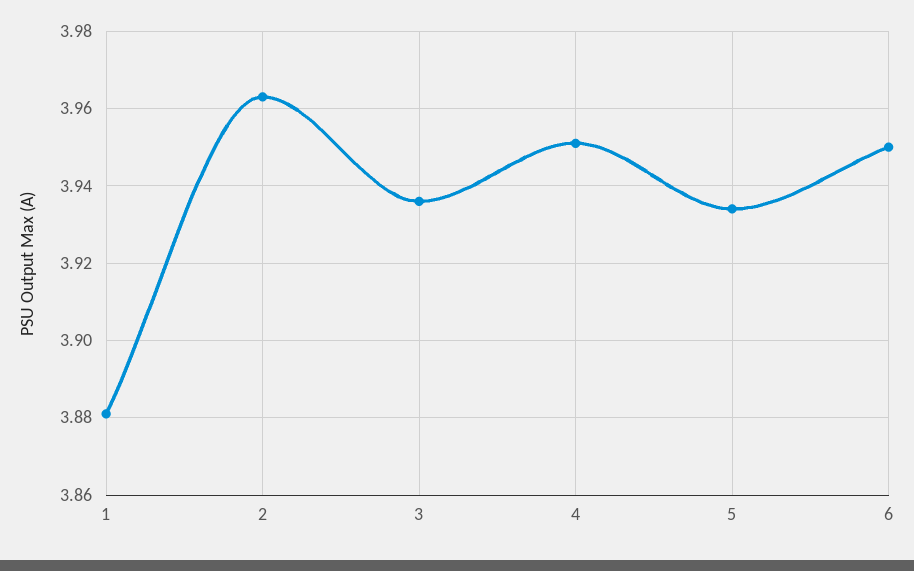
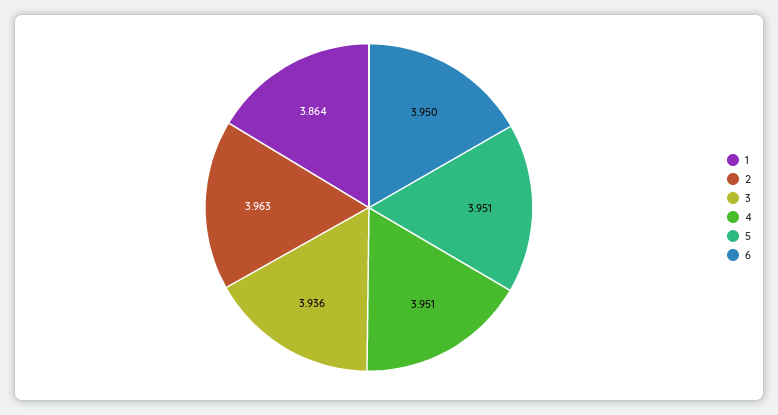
  {
-   "1": 3.88,
+   "1": 3.864,
    "2": 3.963,
    "3": 3.936,
    "4": 3.951,
-   "5": 3.935,
+   "5": 3.951,
    "6": 3.95
  }

